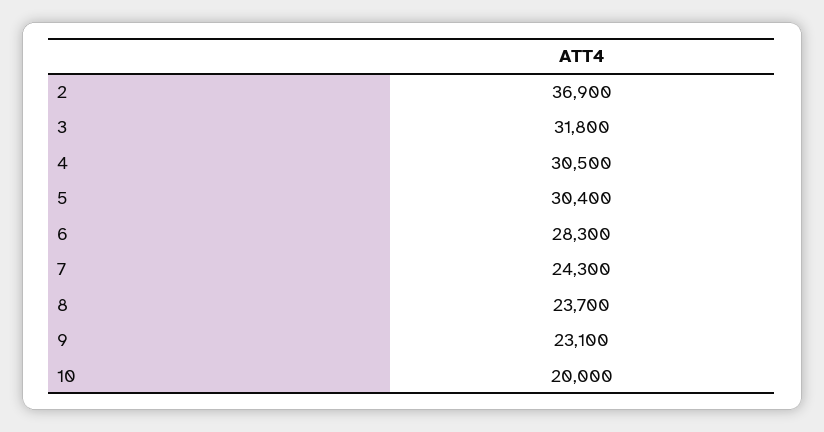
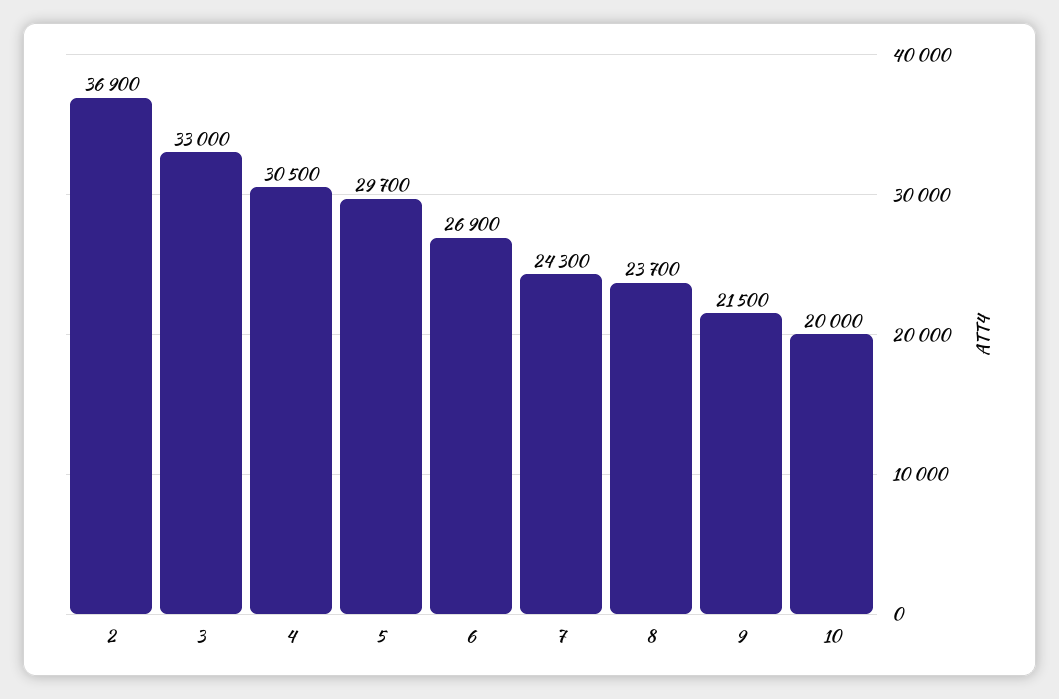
  {
    "2": 36900,
-   "3": 31800,
+   "3": 33000,
    "4": 30500,
-   "5": 30400,
+   "5": 29700,
-   "6": 28300,
+   "6": 26900,
    "7": 24300,
    "8": 23700,
-   "9": 23100,
+   "9": 21500,
    "10": 20000
  }

